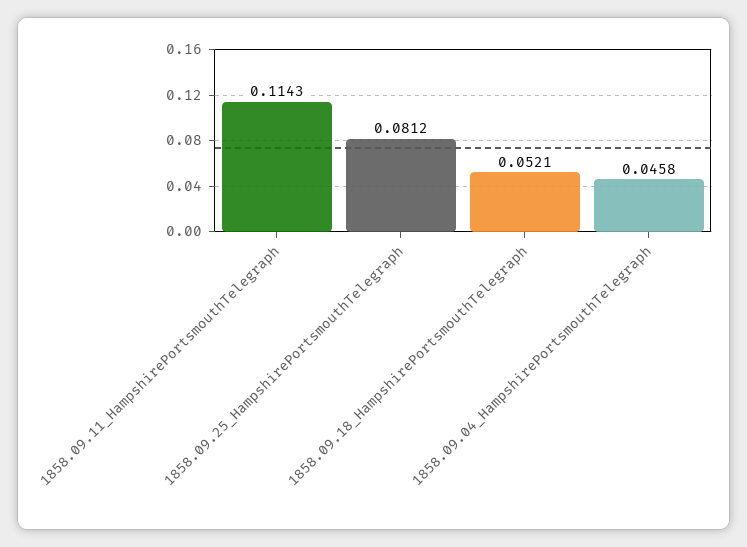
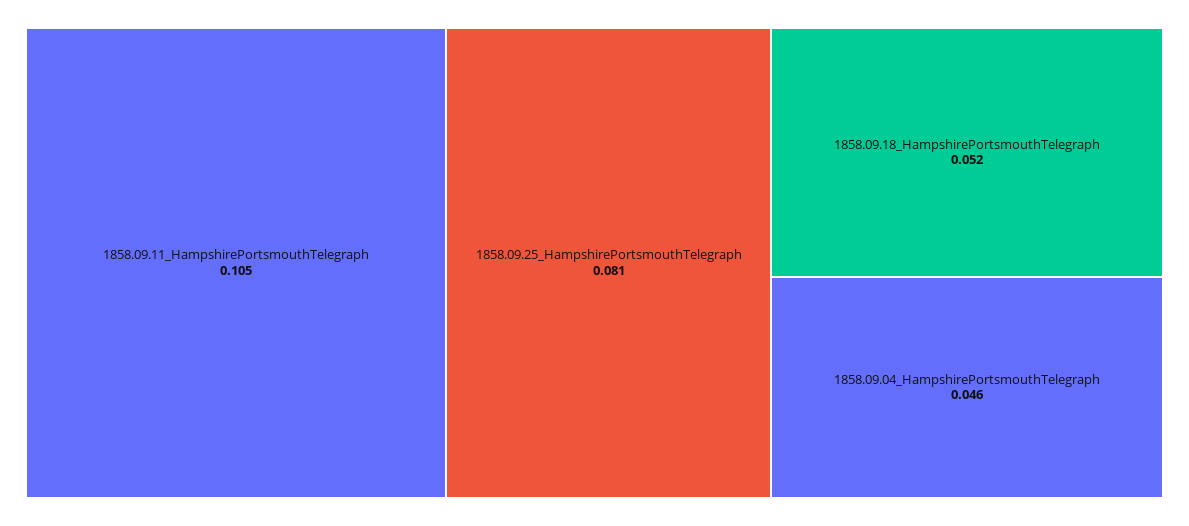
  {
-   "1858.09.11_HampshirePortsmouthTelegraph": 0.1143,
+   "1858.09.11_HampshirePortsmouthTelegraph": 0.105,
    "1858.09.25_HampshirePortsmouthTelegraph": 0.0812,
    "1858.09.18_HampshirePortsmouthTelegraph": 0.0521,
    "1858.09.04_HampshirePortsmouthTelegraph": 0.0458
  }

